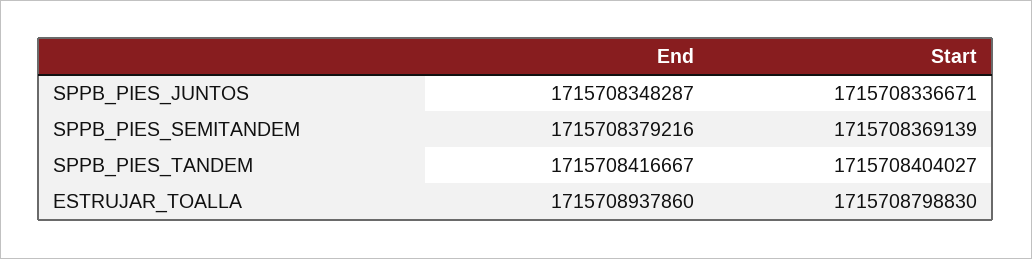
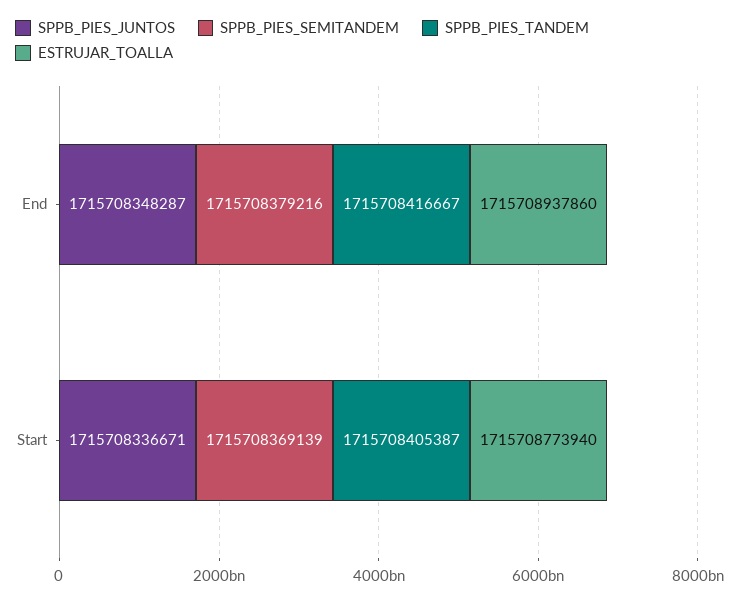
  {
    "SPPB_PIES_JUNTOS": {
      "End": 1715708348287,
      "Start": 1715708336671
    },
    "SPPB_PIES_SEMITANDEM": {
      "End": 1715708379216,
      "Start": 1715708369139
    },
    "SPPB_PIES_TANDEM": {
      "End": 1715708416667,
-     "Start": 1715708404027
+     "Start": 1715708405387
    },
    "ESTRUJAR_TOALLA": {
      "End": 1715708937860,
-     "Start": 1715708798830
+     "Start": 1715708773940
    }
  }

